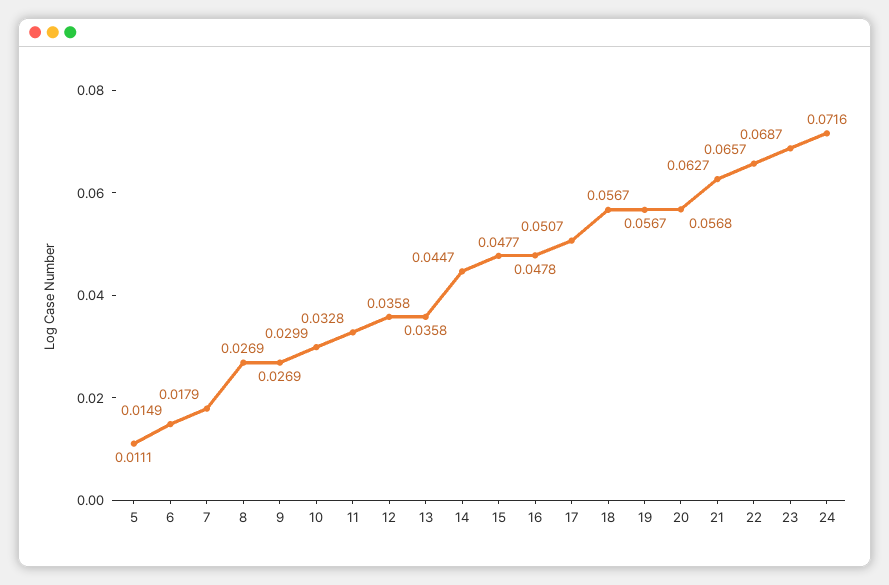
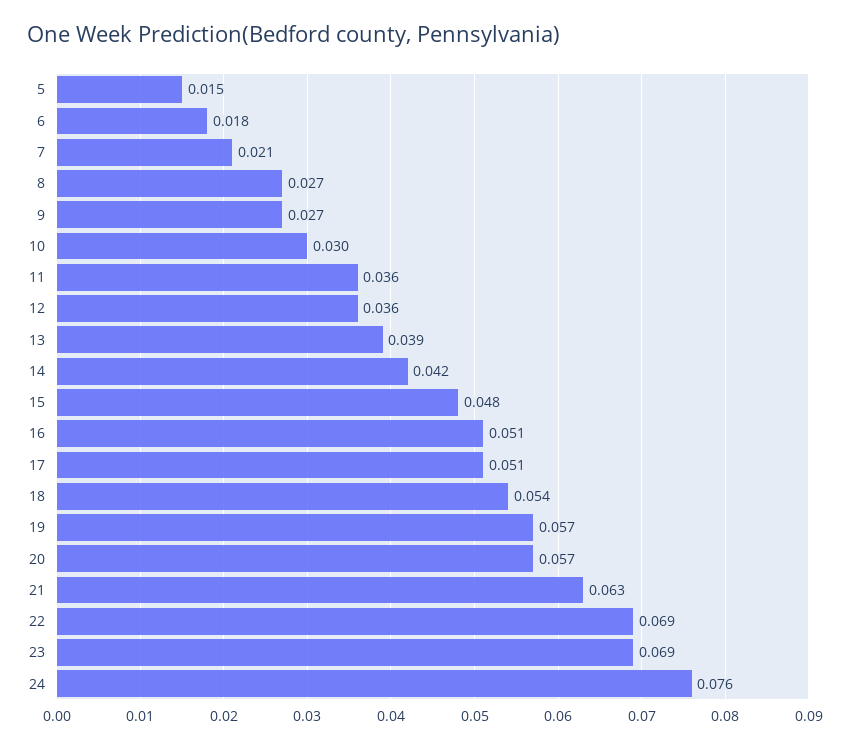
  {
-   "5": 0.0111,
+   "5": 0.015,
-   "6": 0.0149,
+   "6": 0.018,
-   "7": 0.0179,
+   "7": 0.021,
    "8": 0.0269,
    "9": 0.0269,
    "10": 0.0299,
-   "11": 0.0328,
+   "11": 0.036,
    "12": 0.0358,
-   "13": 0.0358,
+   "13": 0.039,
-   "14": 0.0447,
+   "14": 0.042,
    "15": 0.0477,
-   "16": 0.0478,
+   "16": 0.051,
    "17": 0.0507,
-   "18": 0.0567,
+   "18": 0.054,
    "19": 0.0567,
    "20": 0.0568,
    "21": 0.0627,
-   "22": 0.0657,
+   "22": 0.069,
    "23": 0.0687,
-   "24": 0.0716
+   "24": 0.076
  }

